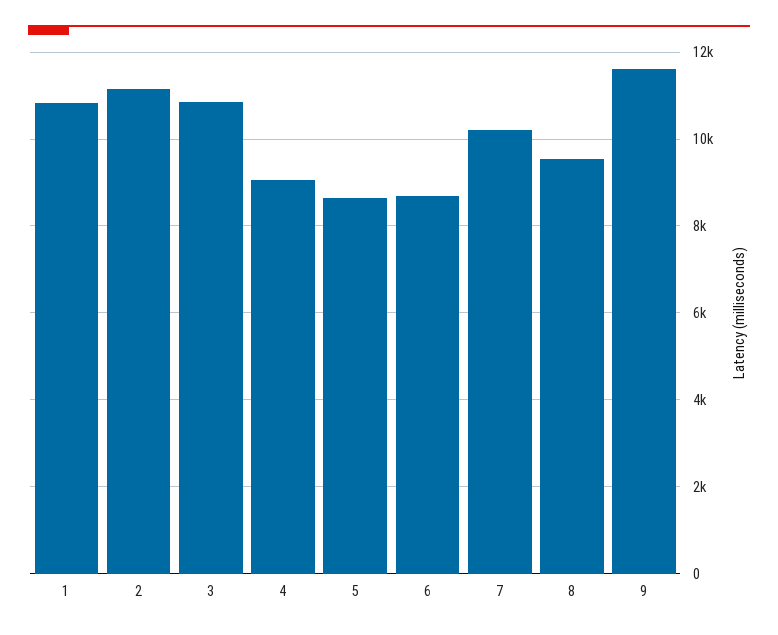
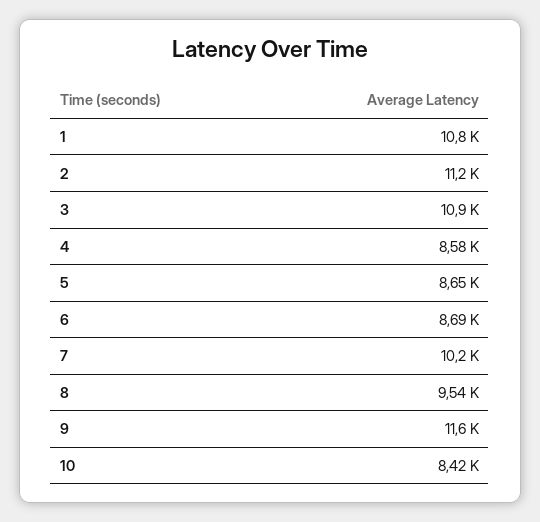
  {
    "1": 10800,
    "2": 11200,
    "3": 10900,
-   "4": 9000,
+   "4": 8580,
    "5": 8650,
    "6": 8690,
    "7": 10200,
    "8": 9540,
-   "9": 11600
+   "9": 11600,
+   "10": 8420
  }

